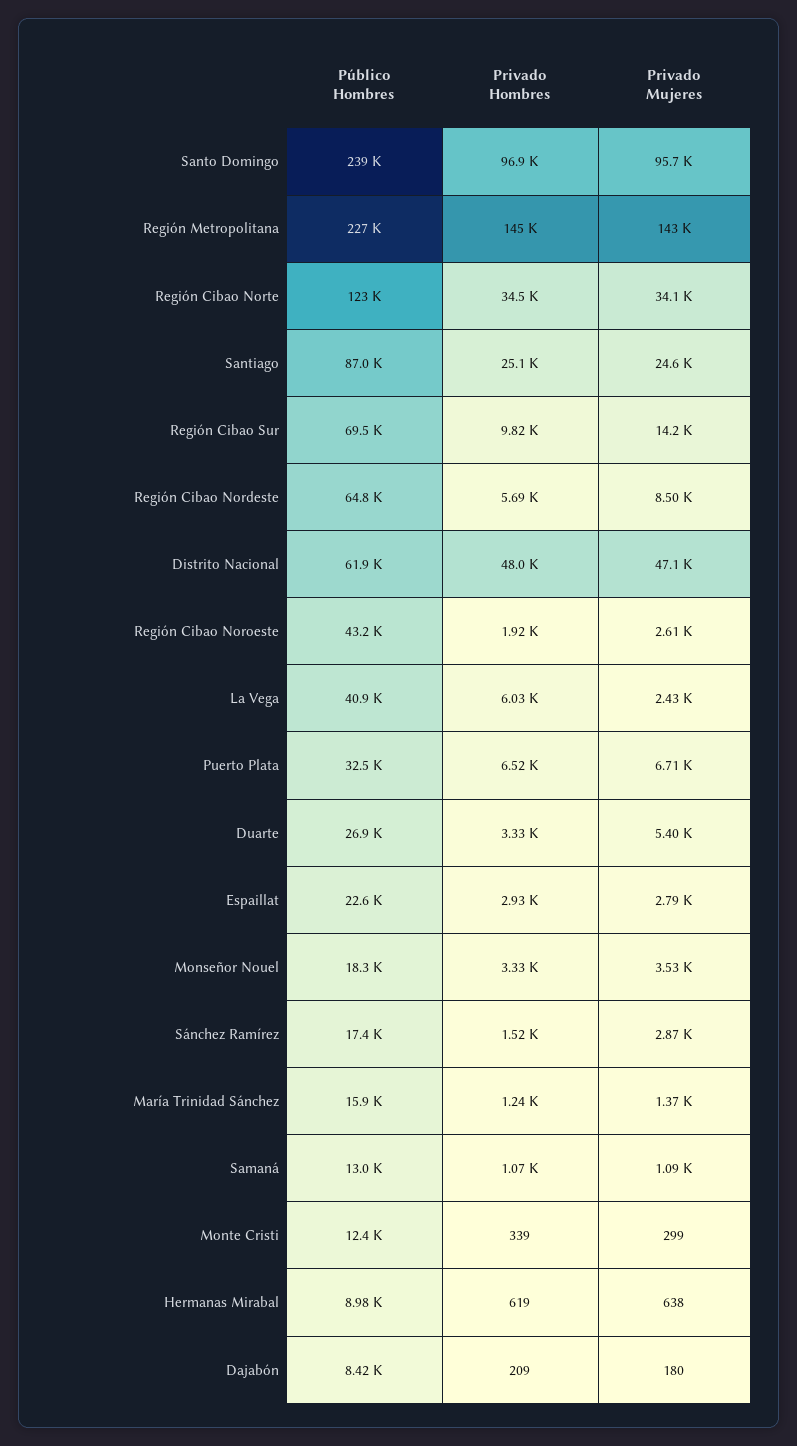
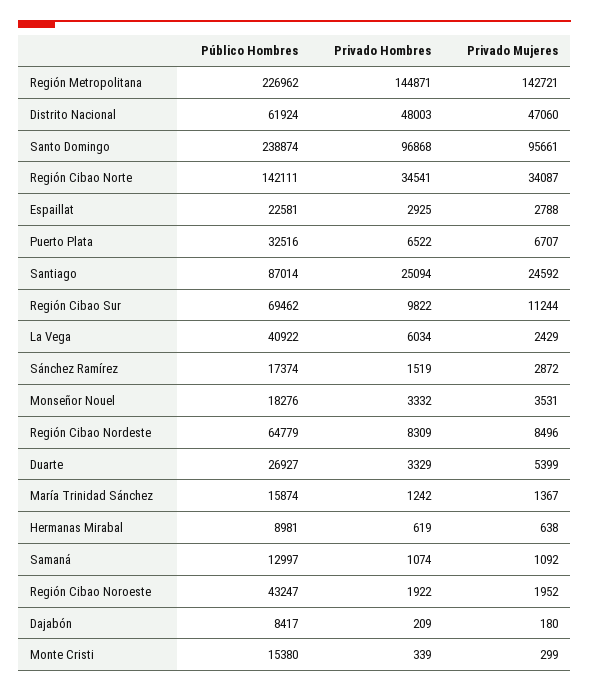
  {
    "Público Hombres": {
      "Santo Domingo": 238874,
      "Región Metropolitana": 226962,
-     "Región Cibao Norte": 123000,
+     "Región Cibao Norte": 142111,
      "Santiago": 87014,
      "Región Cibao Sur": 69462,
      "Región Cibao Nordeste": 64779,
      "Distrito Nacional": 61924,
      "Región Cibao Noroeste": 43247,
      "La Vega": 40922,
      "Puerto Plata": 32516,
      "Duarte": 26927,
      "Espaillat": 22581,
      "Monseñor Nouel": 18276,
      "Sánchez Ramírez": 17374,
      "María Trinidad Sánchez": 15874,
      "Samaná": 12997,
-     "Monte Cristi": 12400,
+     "Monte Cristi": 15380,
      "Hermanas Mirabal": 8981,
      "Dajabón": 8417
    },
    "Privado Hombres": {
      "Santo Domingo": 96868,
      "Región Metropolitana": 144871,
      "Región Cibao Norte": 34541,
      "Santiago": 25094,
      "Región Cibao Sur": 9822,
-     "Región Cibao Nordeste": 5690,
+     "Región Cibao Nordeste": 8309,
      "Distrito Nacional": 48003,
      "Región Cibao Noroeste": 1922,
      "La Vega": 6034,
      "Puerto Plata": 6522,
      "Duarte": 3329,
      "Espaillat": 2925,
      "Monseñor Nouel": 3332,
      "Sánchez Ramírez": 1519,
      "María Trinidad Sánchez": 1242,
      "Samaná": 1074,
      "Monte Cristi": 339,
      "Hermanas Mirabal": 619,
      "Dajabón": 209
    },
    "Privado Mujeres": {
      "Santo Domingo": 95661,
      "Región Metropolitana": 142721,
      "Región Cibao Norte": 34087,
      "Santiago": 24592,
-     "Región Cibao Sur": 14200,
+     "Región Cibao Sur": 11244,
      "Región Cibao Nordeste": 8496,
      "Distrito Nacional": 47060,
-     "Región Cibao Noroeste": 2610,
+     "Región Cibao Noroeste": 1952,
      "La Vega": 2429,
      "Puerto Plata": 6707,
      "Duarte": 5399,
      "Espaillat": 2788,
      "Monseñor Nouel": 3531,
      "Sánchez Ramírez": 2872,
      "María Trinidad Sánchez": 1367,
      "Samaná": 1092,
      "Monte Cristi": 299,
      "Hermanas Mirabal": 638,
      "Dajabón": 180
    }
  }

